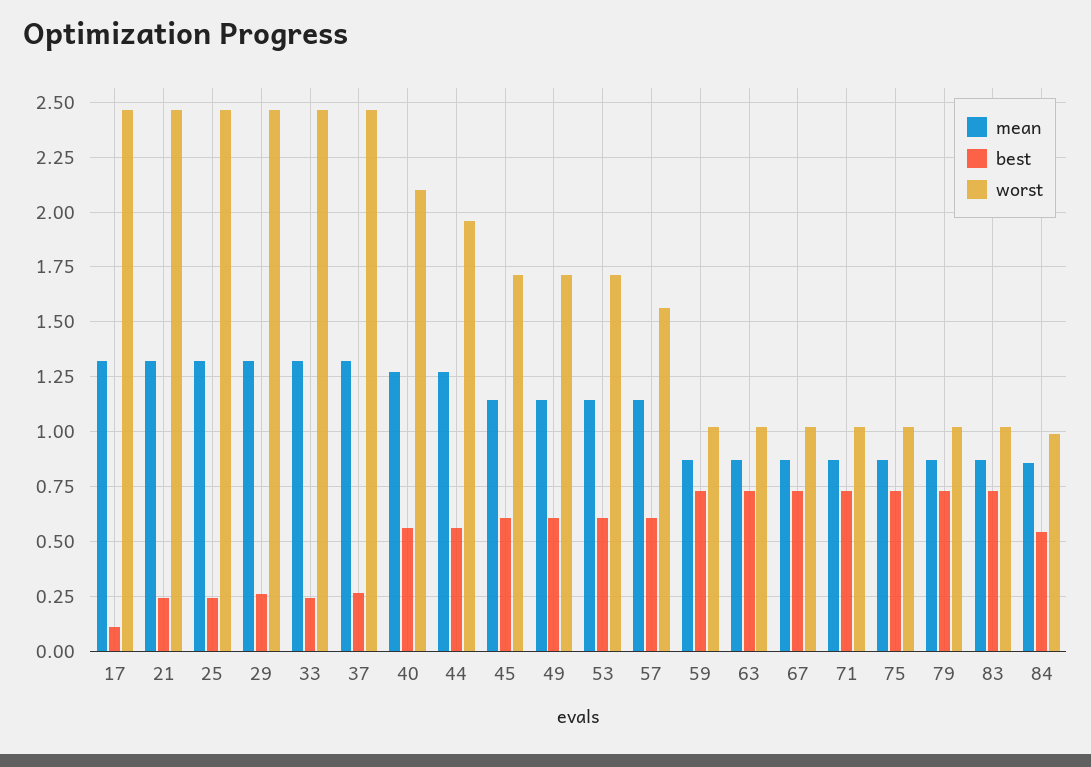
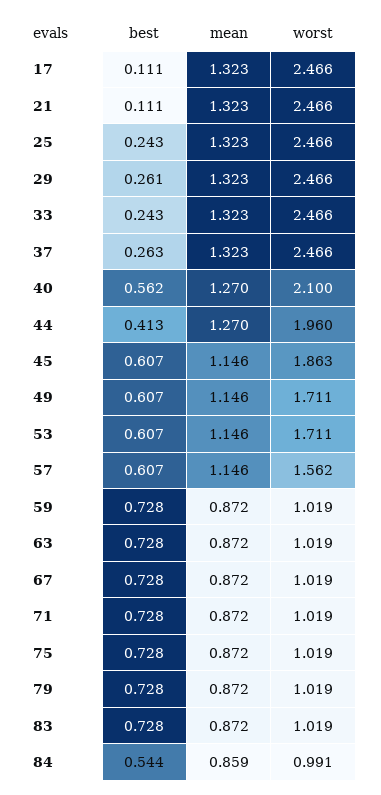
  {
    "mean": {
      "17": 1.323,
      "21": 1.323,
      "25": 1.323,
      "29": 1.323,
      "33": 1.323,
      "37": 1.323,
      "40": 1.27,
      "44": 1.27,
      "45": 1.146,
      "49": 1.146,
      "53": 1.146,
      "57": 1.146,
      "59": 0.872,
      "63": 0.872,
      "67": 0.872,
      "71": 0.872,
      "75": 0.872,
      "79": 0.872,
      "83": 0.872,
      "84": 0.859
    },
    "best": {
      "17": 0.111,
-     "21": 0.25,
+     "21": 0.111,
      "25": 0.243,
      "29": 0.261,
      "33": 0.243,
      "37": 0.263,
      "40": 0.562,
-     "44": 0.55,
+     "44": 0.413,
      "45": 0.607,
      "49": 0.607,
      "53": 0.607,
      "57": 0.607,
      "59": 0.728,
      "63": 0.728,
      "67": 0.728,
      "71": 0.728,
      "75": 0.728,
      "79": 0.728,
      "83": 0.728,
      "84": 0.544
    },
    "worst": {
      "17": 2.466,
      "21": 2.466,
      "25": 2.466,
      "29": 2.466,
      "33": 2.466,
      "37": 2.466,
      "40": 2.1,
      "44": 1.96,
-     "45": 1.7,
+     "45": 1.863,
      "49": 1.711,
      "53": 1.711,
      "57": 1.562,
      "59": 1.019,
      "63": 1.019,
      "67": 1.019,
      "71": 1.019,
      "75": 1.019,
      "79": 1.019,
      "83": 1.019,
      "84": 0.991
    }
  }

